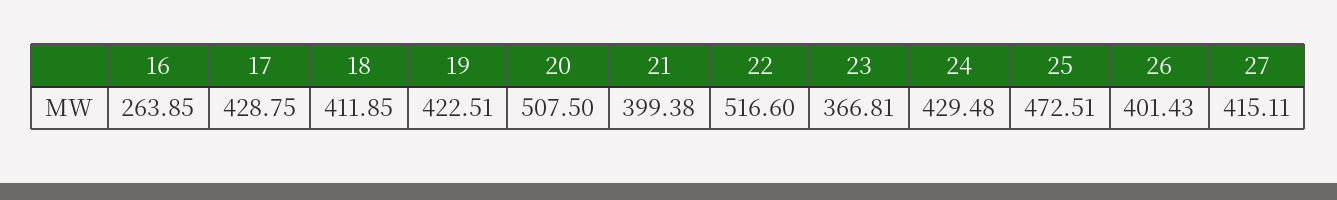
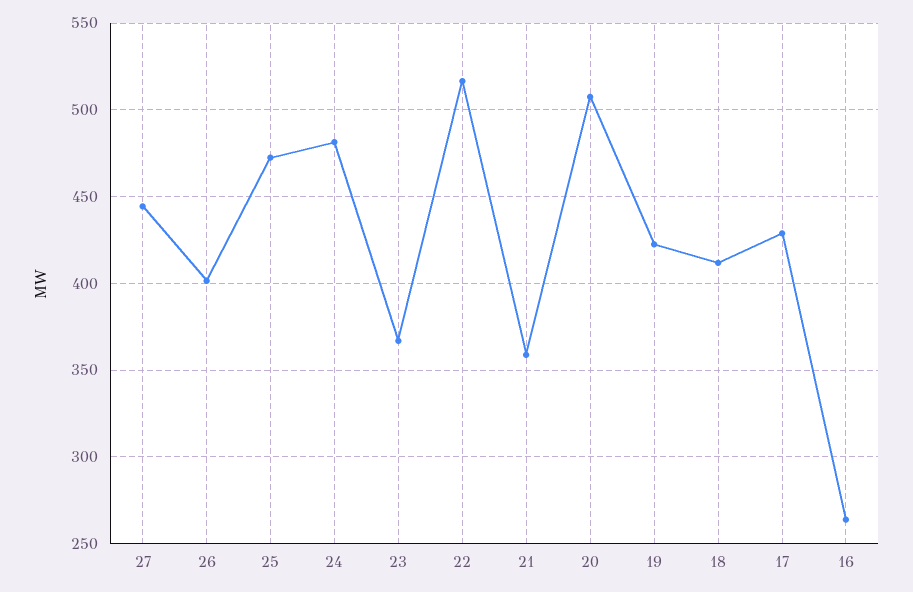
  {
    "16": 263.85,
    "17": 428.75,
    "18": 411.85,
    "19": 422.51,
    "20": 507.5,
-   "21": 399.38,
+   "21": 360,
    "22": 516.6,
    "23": 366.81,
-   "24": 429.48,
+   "24": 480,
    "25": 472.51,
    "26": 401.43,
-   "27": 415.11
+   "27": 445
  }

